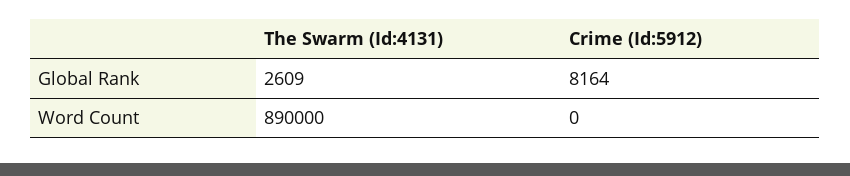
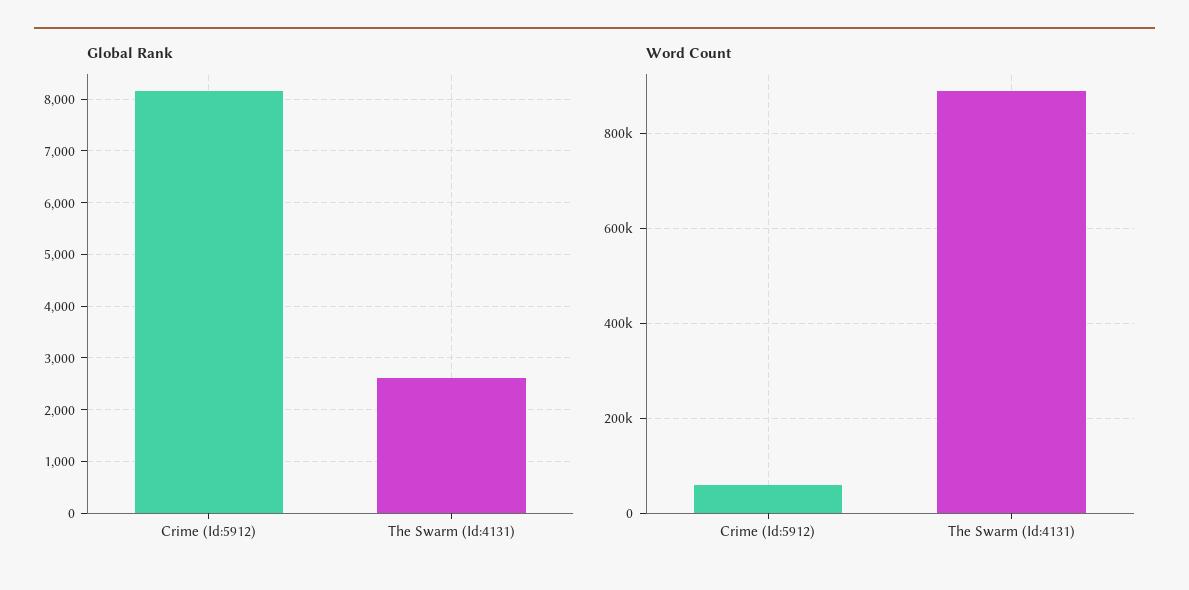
  {
    "Global Rank": {
      "The Swarm (Id:4131)": 2609,
      "Crime (Id:5912)": 8164
    },
    "Word Count": {
      "The Swarm (Id:4131)": 890000,
-     "Crime (Id:5912)": 0
+     "Crime (Id:5912)": 60000
    }
  }

